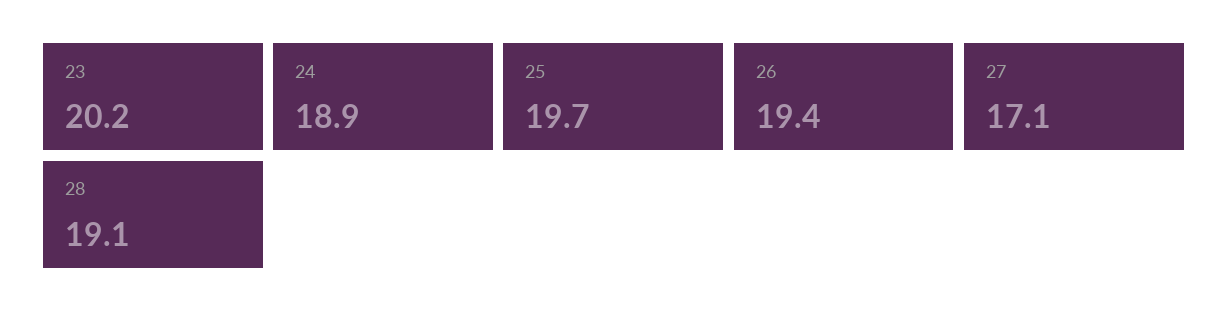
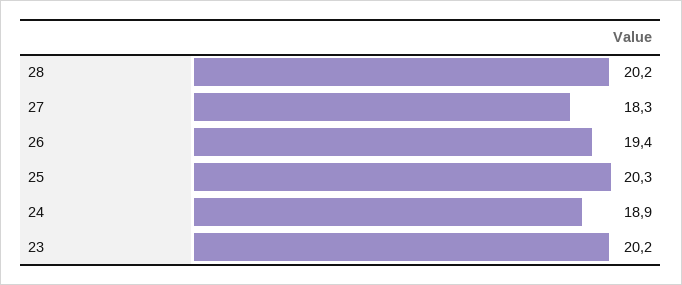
  {
    "23": 20.2,
    "24": 18.9,
-   "25": 19.7,
+   "25": 20.3,
    "26": 19.4,
-   "27": 17.1,
+   "27": 18.3,
-   "28": 19.1
+   "28": 20.2
  }

